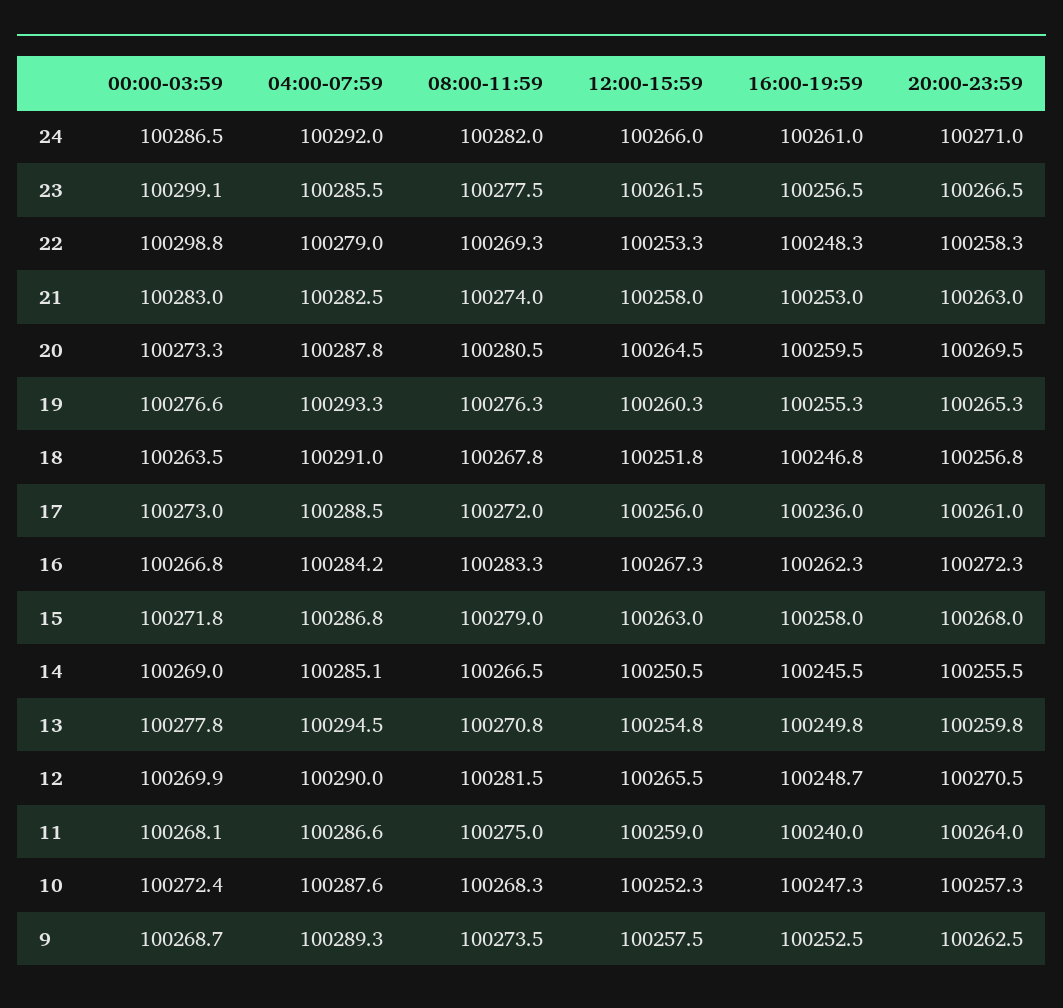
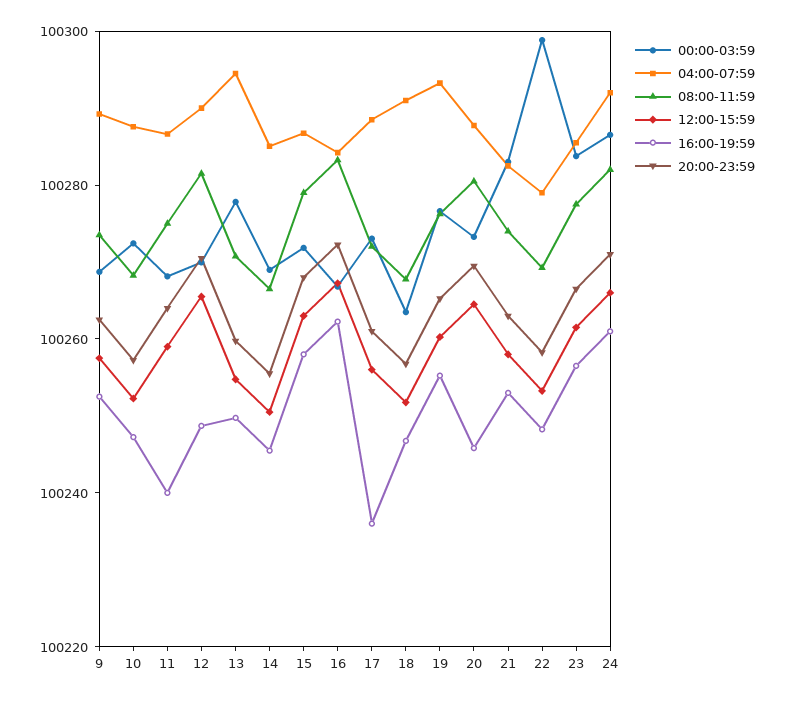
  {
    "00:00-03:59": {
      "24": 100286.5,
-     "23": 100299.1,
+     "23": 100285,
      "22": 100298.8,
      "21": 100283,
      "20": 100273.3,
      "19": 100276.6,
      "18": 100263.5,
      "17": 100273,
      "16": 100266.8,
      "15": 100271.8,
      "14": 100269,
      "13": 100277.8,
      "12": 100269.9,
      "11": 100268.1,
      "10": 100272.4,
      "9": 100268.7
    },
    "04:00-07:59": {
      "24": 100292,
      "23": 100285.5,
      "22": 100279,
      "21": 100282.5,
      "20": 100287.8,
      "19": 100293.3,
      "18": 100291,
      "17": 100288.5,
      "16": 100284.2,
      "15": 100286.8,
      "14": 100285.1,
      "13": 100294.5,
      "12": 100290,
      "11": 100286.6,
      "10": 100287.6,
      "9": 100289.3
    },
    "08:00-11:59": {
      "24": 100282,
      "23": 100277.5,
      "22": 100269.3,
      "21": 100274,
      "20": 100280.5,
      "19": 100276.3,
      "18": 100267.8,
      "17": 100272,
      "16": 100283.3,
      "15": 100279,
      "14": 100266.5,
      "13": 100270.8,
      "12": 100281.5,
      "11": 100275,
      "10": 100268.3,
      "9": 100273.5
    },
    "12:00-15:59": {
      "24": 100266,
      "23": 100261.5,
      "22": 100253.3,
      "21": 100258,
      "20": 100264.5,
      "19": 100260.3,
      "18": 100251.8,
      "17": 100256,
      "16": 100267.3,
      "15": 100263,
      "14": 100250.5,
      "13": 100254.8,
      "12": 100265.5,
      "11": 100259,
      "10": 100252.3,
      "9": 100257.5
    },
    "16:00-19:59": {
      "24": 100261,
      "23": 100256.5,
      "22": 100248.3,
      "21": 100253,
-     "20": 100259.5,
+     "20": 100245,
      "19": 100255.3,
      "18": 100246.8,
      "17": 100236,
      "16": 100262.3,
      "15": 100258,
      "14": 100245.5,
      "13": 100249.8,
      "12": 100248.7,
      "11": 100240,
      "10": 100247.3,
      "9": 100252.5
    },
    "20:00-23:59": {
      "24": 100271,
      "23": 100266.5,
      "22": 100258.3,
      "21": 100263,
      "20": 100269.5,
      "19": 100265.3,
      "18": 100256.8,
      "17": 100261,
      "16": 100272.3,
      "15": 100268,
      "14": 100255.5,
      "13": 100259.8,
      "12": 100270.5,
      "11": 100264,
      "10": 100257.3,
      "9": 100262.5
    }
  }

